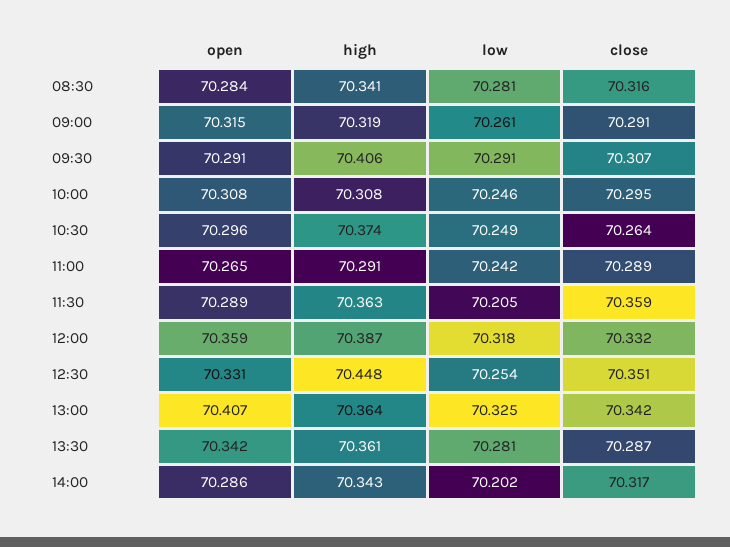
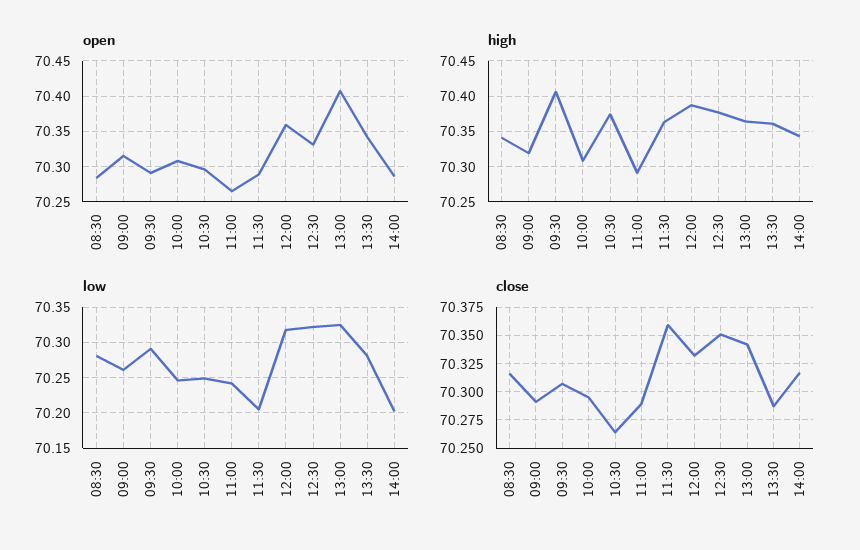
  {
    "open": {
      "08:30": 70.284,
      "09:00": 70.315,
      "09:30": 70.291,
      "10:00": 70.308,
      "10:30": 70.296,
      "11:00": 70.265,
      "11:30": 70.289,
      "12:00": 70.359,
      "12:30": 70.331,
      "13:00": 70.407,
      "13:30": 70.342,
      "14:00": 70.286
    },
    "high": {
      "08:30": 70.341,
      "09:00": 70.319,
      "09:30": 70.406,
      "10:00": 70.308,
      "10:30": 70.374,
      "11:00": 70.291,
      "11:30": 70.363,
      "12:00": 70.387,
-     "12:30": 70.448,
+     "12:30": 70.38,
      "13:00": 70.364,
      "13:30": 70.361,
      "14:00": 70.343
    },
    "low": {
      "08:30": 70.281,
      "09:00": 70.261,
      "09:30": 70.291,
      "10:00": 70.246,
      "10:30": 70.249,
      "11:00": 70.242,
      "11:30": 70.205,
      "12:00": 70.318,
-     "12:30": 70.254,
+     "12:30": 70.32,
      "13:00": 70.325,
      "13:30": 70.281,
      "14:00": 70.202
    },
    "close": {
      "08:30": 70.316,
      "09:00": 70.291,
      "09:30": 70.307,
      "10:00": 70.295,
      "10:30": 70.264,
      "11:00": 70.289,
      "11:30": 70.359,
      "12:00": 70.332,
      "12:30": 70.351,
      "13:00": 70.342,
      "13:30": 70.287,
      "14:00": 70.317
    }
  }

